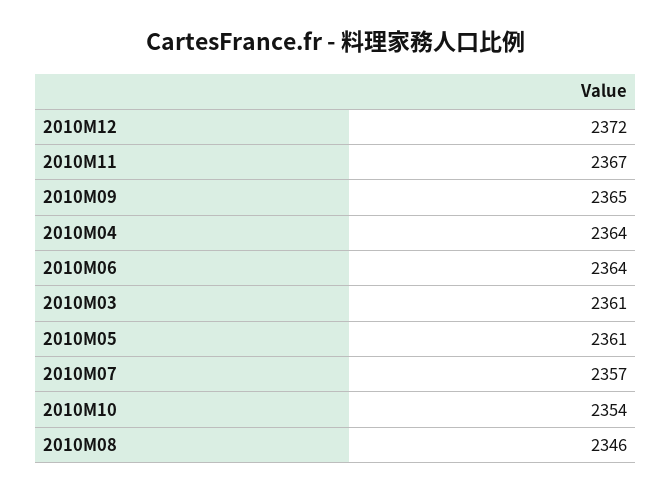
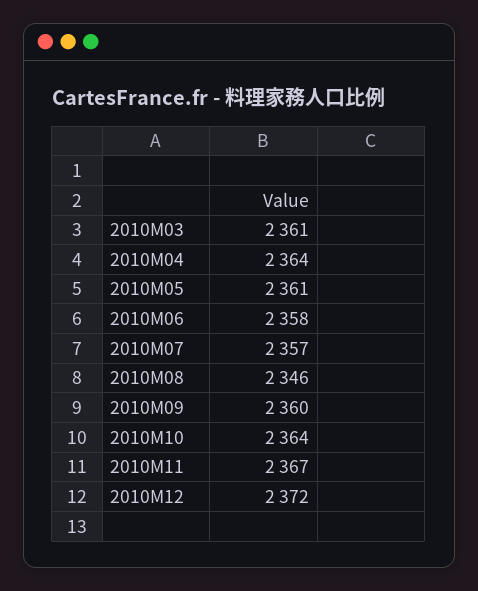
  {
    "2010M12": 2372,
    "2010M11": 2367,
-   "2010M09": 2365,
+   "2010M09": 2360,
    "2010M04": 2364,
-   "2010M06": 2364,
+   "2010M06": 2358,
    "2010M03": 2361,
    "2010M05": 2361,
    "2010M07": 2357,
-   "2010M10": 2354,
+   "2010M10": 2364,
    "2010M08": 2346
  }

